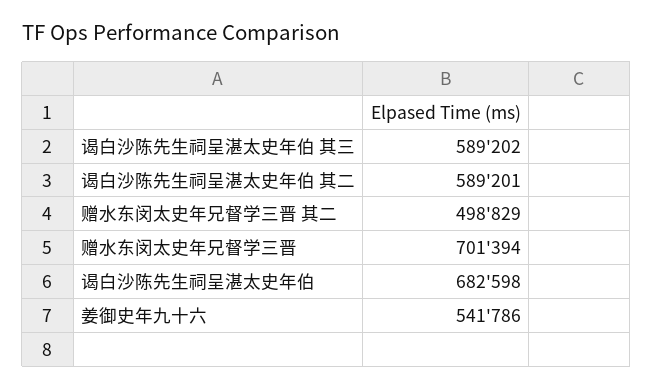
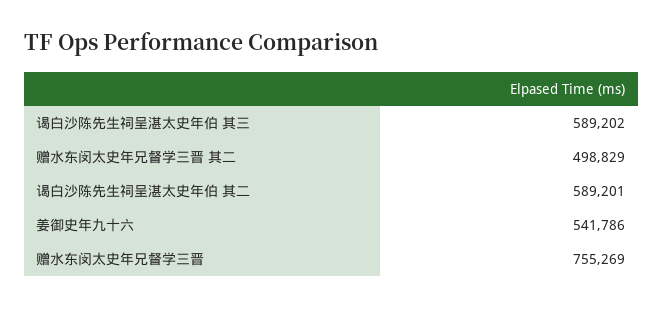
  {
    "谒白沙陈先生祠呈湛太史年伯 其三": 589202,
    "谒白沙陈先生祠呈湛太史年伯 其二": 589201,
    "赠水东闵太史年兄督学三晋 其二": 498829,
-   "赠水东闵太史年兄督学三晋": 701394,
+   "赠水东闵太史年兄督学三晋": 755269,
-   "谒白沙陈先生祠呈湛太史年伯": 682598,
    "姜御史年九十六": 541786
  }

